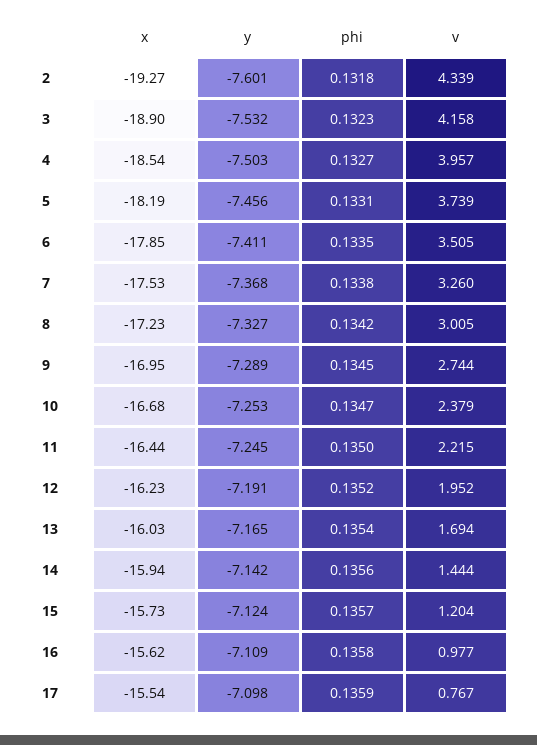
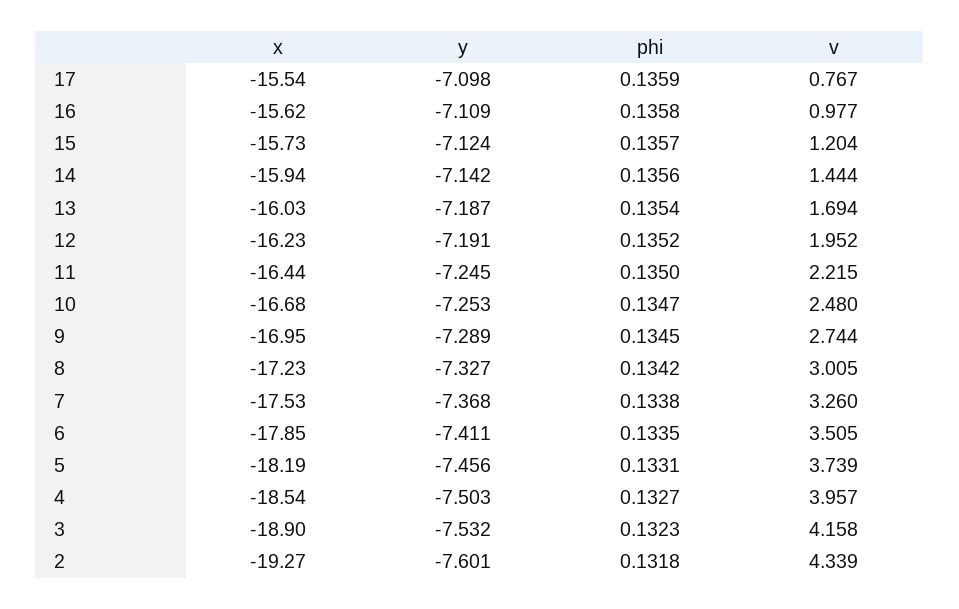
  {
    "x": {
      "2": -19.27,
      "3": -18.9,
      "4": -18.54,
      "5": -18.19,
      "6": -17.85,
      "7": -17.53,
      "8": -17.23,
      "9": -16.95,
      "10": -16.68,
      "11": -16.44,
      "12": -16.23,
      "13": -16.03,
      "14": -15.94,
      "15": -15.73,
      "16": -15.62,
      "17": -15.54
    },
    "y": {
      "2": -7.601,
      "3": -7.532,
      "4": -7.503,
      "5": -7.456,
      "6": -7.411,
      "7": -7.368,
      "8": -7.327,
      "9": -7.289,
      "10": -7.253,
      "11": -7.245,
      "12": -7.191,
-     "13": -7.165,
+     "13": -7.187,
      "14": -7.142,
      "15": -7.124,
      "16": -7.109,
      "17": -7.098
    },
    "phi": {
      "2": 0.1318,
      "3": 0.1323,
      "4": 0.1327,
      "5": 0.1331,
      "6": 0.1335,
      "7": 0.1338,
      "8": 0.1342,
      "9": 0.1345,
      "10": 0.1347,
      "11": 0.135,
      "12": 0.1352,
      "13": 0.1354,
      "14": 0.1356,
      "15": 0.1357,
      "16": 0.1358,
      "17": 0.1359
    },
    "v": {
      "2": 4.339,
      "3": 4.158,
      "4": 3.957,
      "5": 3.739,
      "6": 3.505,
      "7": 3.26,
      "8": 3.005,
      "9": 2.744,
-     "10": 2.379,
+     "10": 2.48,
      "11": 2.215,
      "12": 1.952,
      "13": 1.694,
      "14": 1.444,
      "15": 1.204,
      "16": 0.977,
      "17": 0.767
    }
  }

